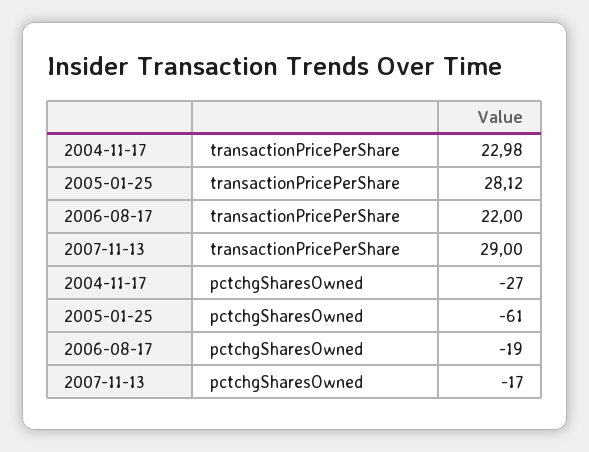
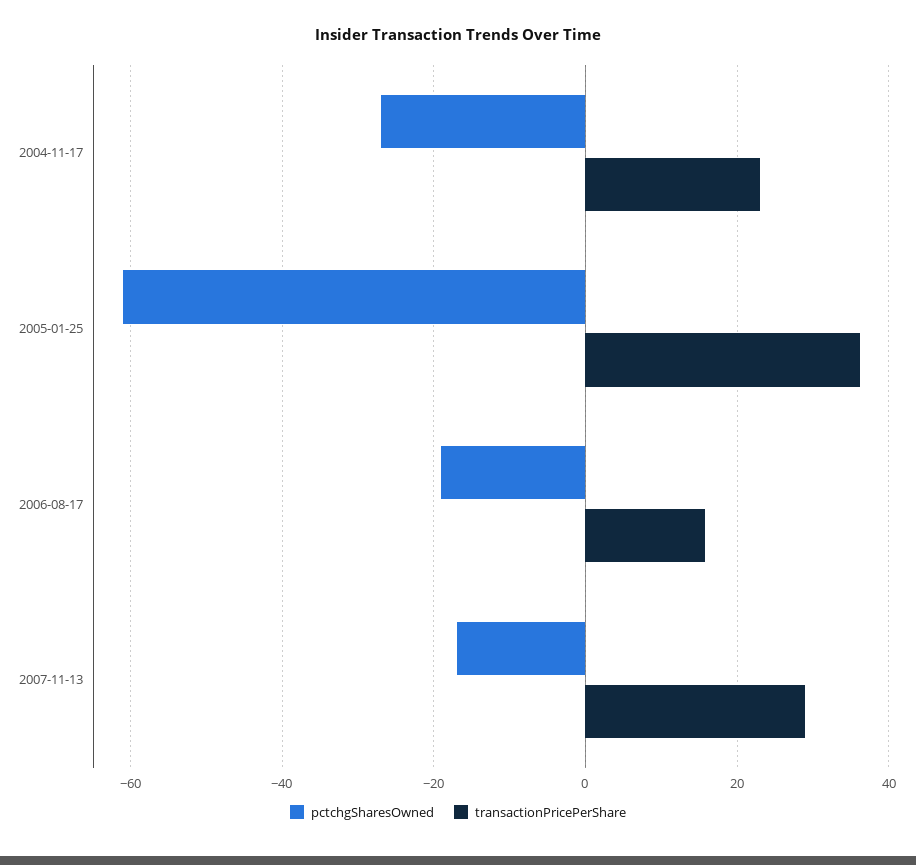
  {
    "transactionPricePerShare": {
      "2004-11-17": 22.98,
-     "2005-01-25": 28.12,
+     "2005-01-25": 36,
-     "2006-08-17": 22,
+     "2006-08-17": 16,
      "2007-11-13": 29
    },
    "pctchgSharesOwned": {
      "2004-11-17": -27,
      "2005-01-25": -61,
      "2006-08-17": -19,
      "2007-11-13": -17
    }
  }

